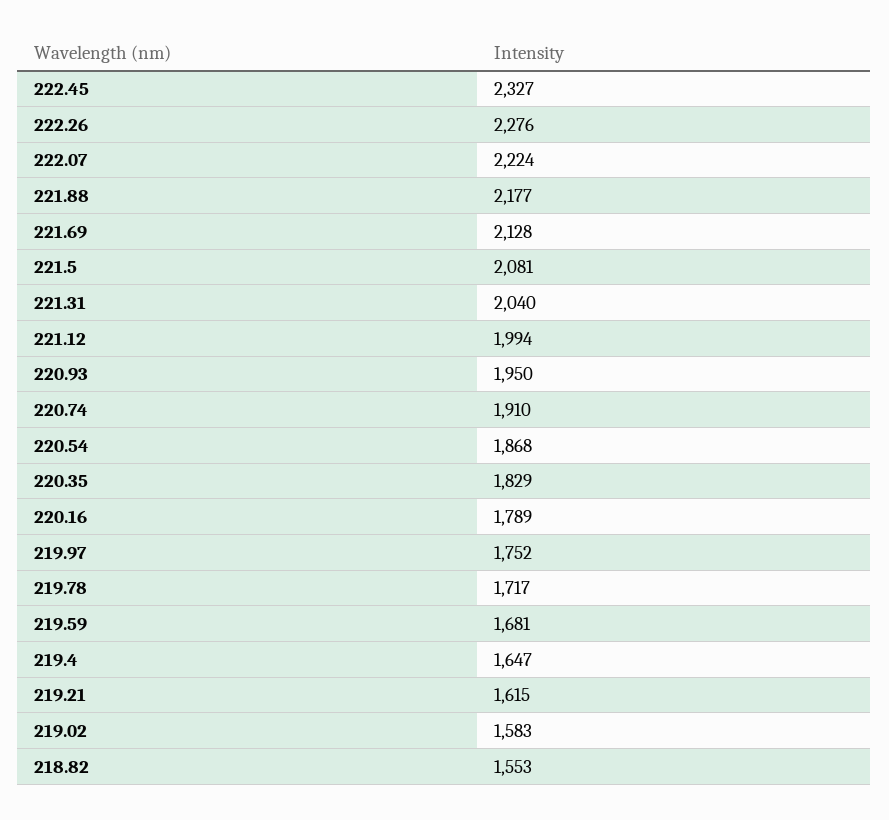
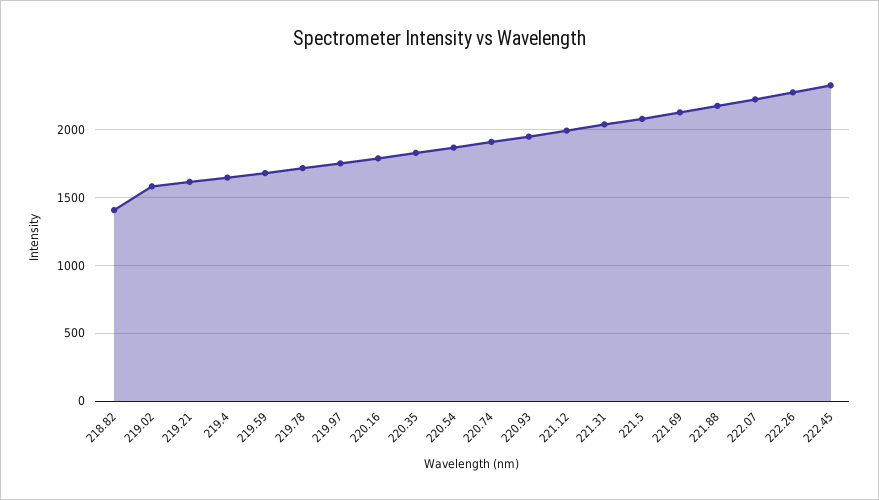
  {
    "222.45": 2327,
    "222.26": 2276,
    "222.07": 2224,
    "221.88": 2177,
    "221.69": 2128,
    "221.5": 2081,
    "221.31": 2040,
    "221.12": 1994,
    "220.93": 1950,
    "220.74": 1910,
    "220.54": 1868,
    "220.35": 1829,
    "220.16": 1789,
    "219.97": 1752,
    "219.78": 1717,
    "219.59": 1681,
    "219.4": 1647,
    "219.21": 1615,
    "219.02": 1583,
-   "218.82": 1553
+   "218.82": 1400
  }

